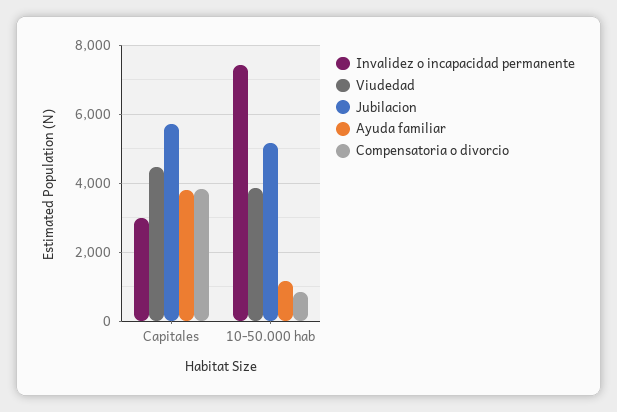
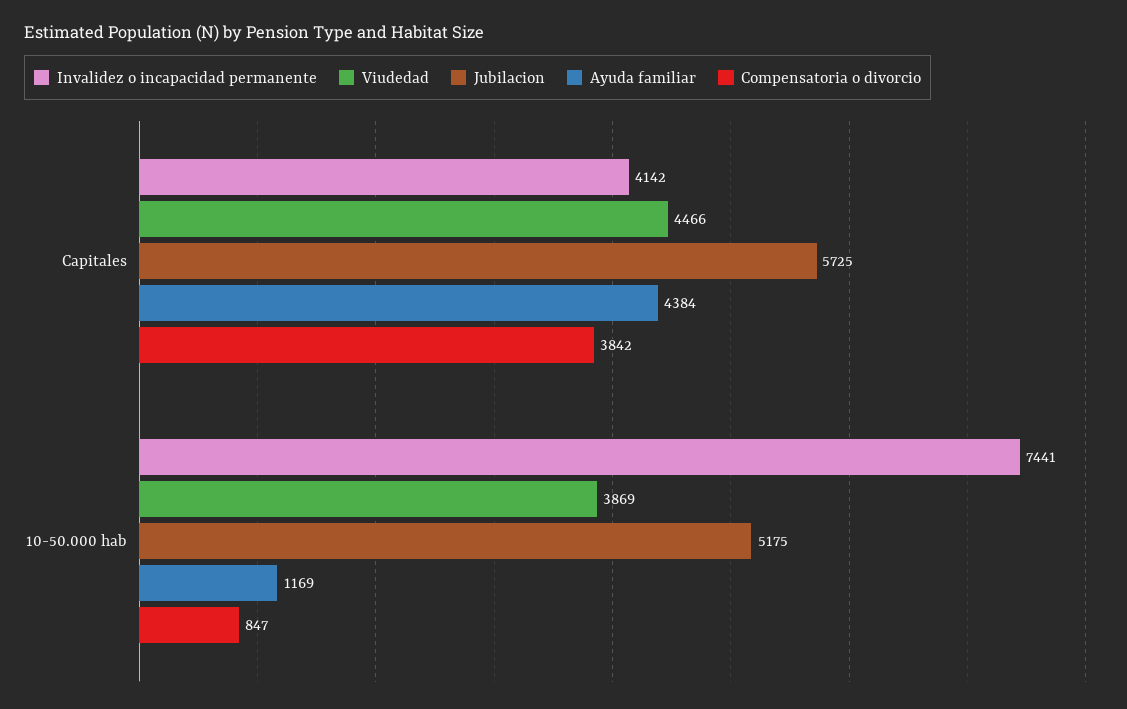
  {
    "Invalidez o incapacidad permanente": {
-     "Capitales": 3000,
+     "Capitales": 4142,
      "10-50.000 hab": 7441
    },
    "Viudedad": {
      "Capitales": 4466,
      "10-50.000 hab": 3869
    },
    "Jubilacion": {
      "Capitales": 5725,
      "10-50.000 hab": 5175
    },
    "Ayuda familiar": {
-     "Capitales": 3800,
+     "Capitales": 4384,
      "10-50.000 hab": 1169
    },
    "Compensatoria o divorcio": {
      "Capitales": 3842,
      "10-50.000 hab": 847
    }
  }

